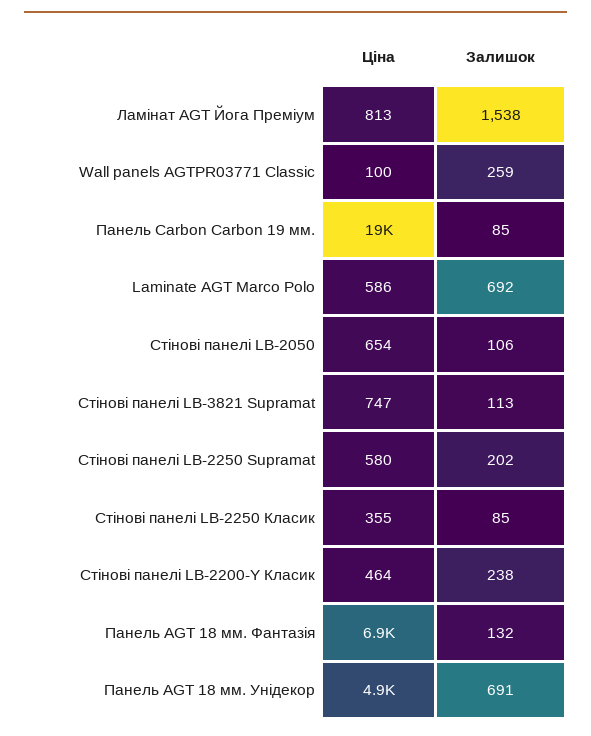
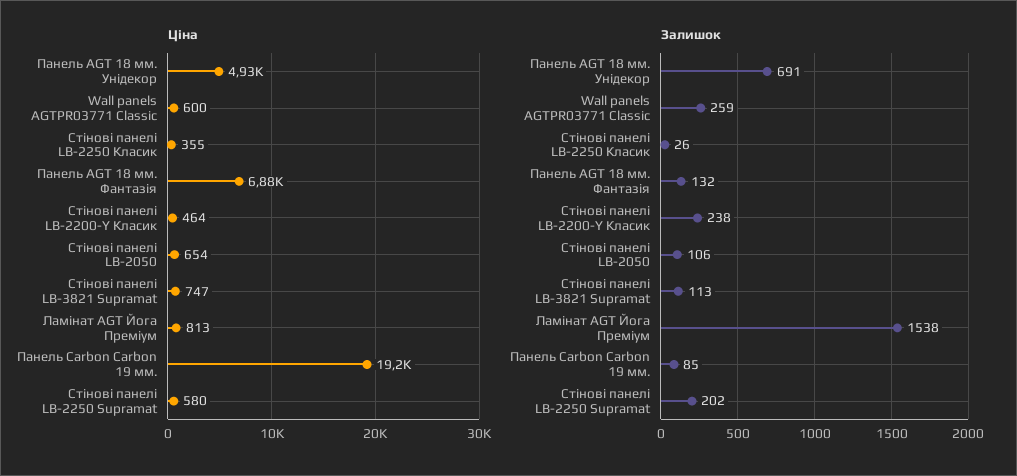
  {
    "Ціна": {
      "Ламінат AGT Йога Преміум": 813,
-     "Wall panels AGTPR03771 Classic": 100,
+     "Wall panels AGTPR03771 Classic": 600,
      "Панель Carbon Carbon 19 мм.": 19200,
-     "Laminate AGT Marco Polo": 586,
      "Стінові панелі LB-2050": 654,
      "Стінові панелі LB-3821 Supramat": 747,
      "Стінові панелі LB-2250 Supramat": 580,
      "Стінові панелі LB-2250 Класик": 355,
      "Стінові панелі LB-2200-Y Класик": 464,
      "Панель AGT 18 мм. Фантазія": 6880,
      "Панель AGT 18 мм. Унідекор": 4930
    },
    "Залишок": {
      "Ламінат AGT Йога Преміум": 1538,
      "Wall panels AGTPR03771 Classic": 259,
      "Панель Carbon Carbon 19 мм.": 85,
-     "Laminate AGT Marco Polo": 692,
      "Стінові панелі LB-2050": 106,
      "Стінові панелі LB-3821 Supramat": 113,
      "Стінові панелі LB-2250 Supramat": 202,
-     "Стінові панелі LB-2250 Класик": 85,
+     "Стінові панелі LB-2250 Класик": 26,
      "Стінові панелі LB-2200-Y Класик": 238,
      "Панель AGT 18 мм. Фантазія": 132,
      "Панель AGT 18 мм. Унідекор": 691
    }
  }

